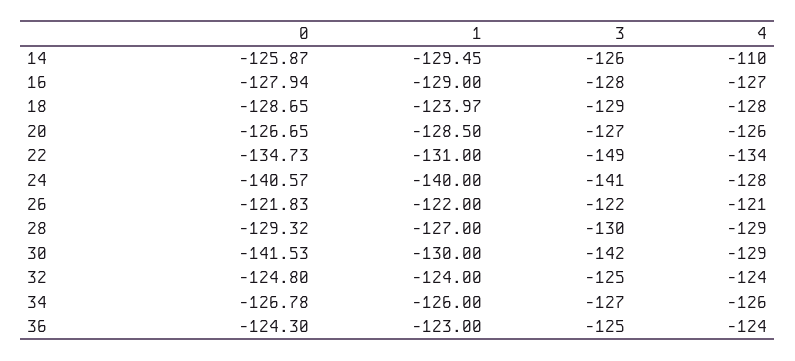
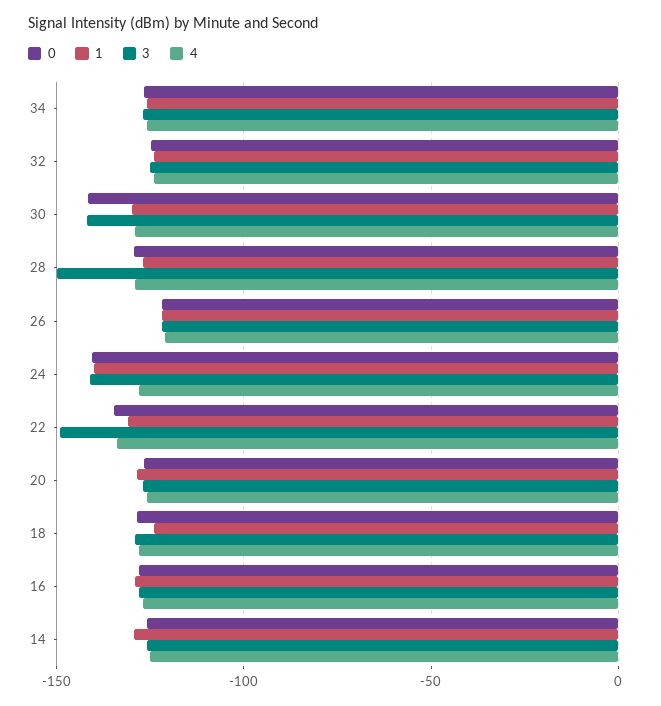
  {
    "0": {
      "14": -125.87,
      "16": -127.94,
      "18": -128.65,
      "20": -126.65,
      "22": -134.73,
      "24": -140.57,
      "26": -121.83,
      "28": -129.32,
      "30": -141.53,
      "32": -124.8,
-     "34": -126.78,
+     "34": -126.78
-     "36": -124.3
    },
    "1": {
      "14": -129.45,
      "16": -129,
      "18": -123.97,
      "20": -128.5,
      "22": -131,
      "24": -140,
      "26": -122,
      "28": -127,
      "30": -130,
      "32": -124,
-     "34": -126,
+     "34": -126
-     "36": -123
    },
    "3": {
      "14": -126,
      "16": -128,
      "18": -129,
      "20": -127,
      "22": -149,
      "24": -141,
      "26": -122,
-     "28": -130,
+     "28": -150,
      "30": -142,
      "32": -125,
-     "34": -127,
+     "34": -127
-     "36": -125
    },
    "4": {
-     "14": -110,
+     "14": -125,
      "16": -127,
      "18": -128,
      "20": -126,
      "22": -134,
      "24": -128,
      "26": -121,
      "28": -129,
      "30": -129,
      "32": -124,
-     "34": -126,
+     "34": -126
-     "36": -124
    }
  }

